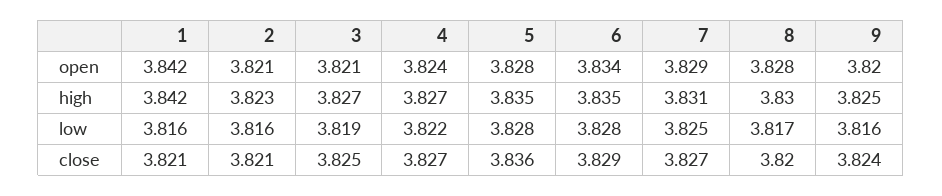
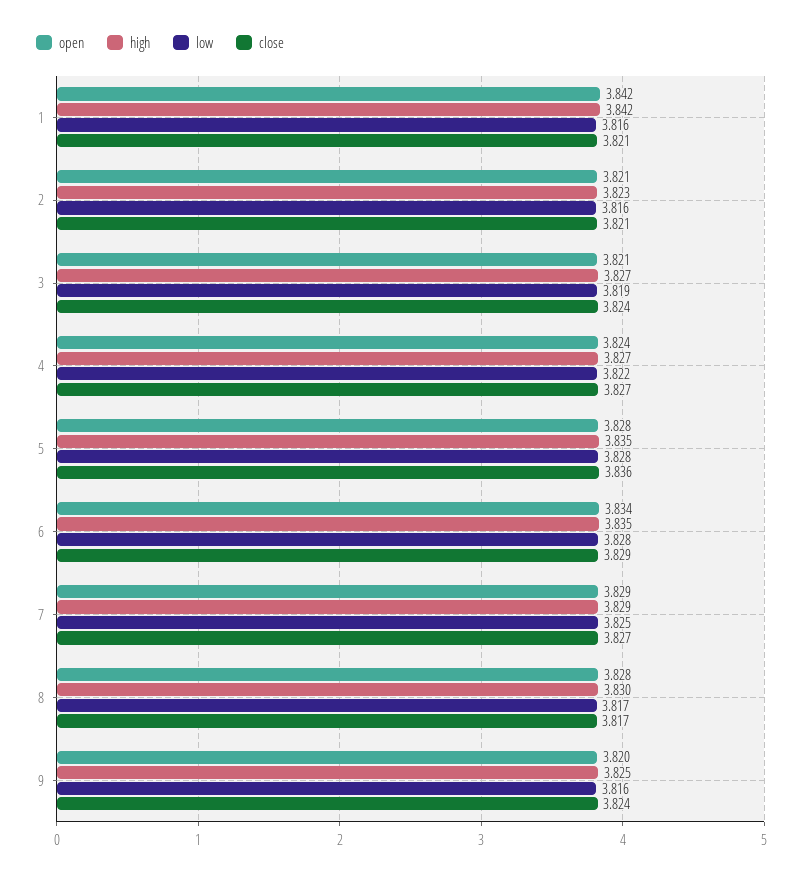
  {
    "open": {
      "1": 3.842,
      "2": 3.821,
      "3": 3.821,
      "4": 3.824,
      "5": 3.828,
      "6": 3.834,
      "7": 3.829,
      "8": 3.828,
      "9": 3.82
    },
    "high": {
      "1": 3.842,
      "2": 3.823,
      "3": 3.827,
      "4": 3.827,
      "5": 3.835,
      "6": 3.835,
-     "7": 3.831,
+     "7": 3.829,
      "8": 3.83,
      "9": 3.825
    },
    "low": {
      "1": 3.816,
      "2": 3.816,
      "3": 3.819,
      "4": 3.822,
      "5": 3.828,
      "6": 3.828,
      "7": 3.825,
      "8": 3.817,
      "9": 3.816
    },
    "close": {
      "1": 3.821,
      "2": 3.821,
-     "3": 3.825,
+     "3": 3.824,
      "4": 3.827,
      "5": 3.836,
      "6": 3.829,
      "7": 3.827,
-     "8": 3.82,
+     "8": 3.817,
      "9": 3.824
    }
  }

